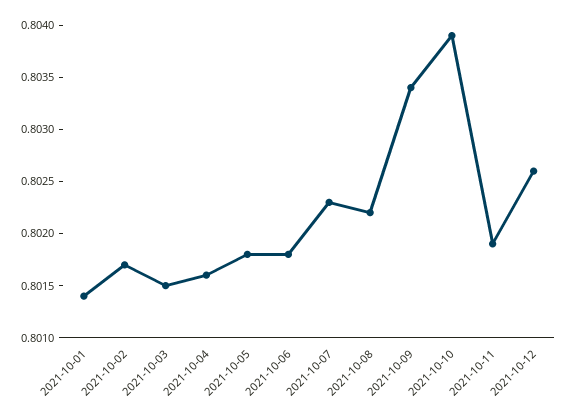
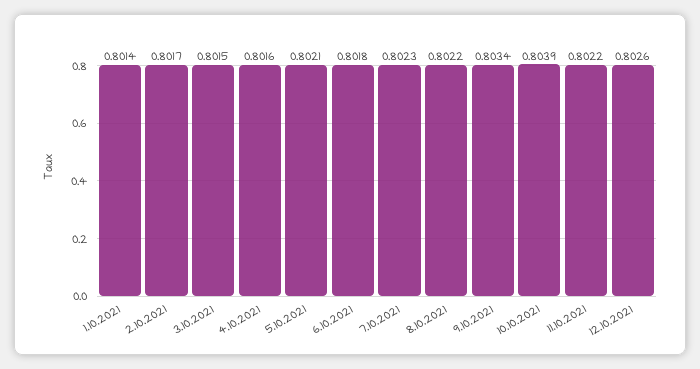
  {
    "2021-10-01": 0.8014,
    "2021-10-02": 0.8017,
    "2021-10-03": 0.8015,
    "2021-10-04": 0.8016,
-   "2021-10-05": 0.8018,
+   "2021-10-05": 0.8021,
    "2021-10-06": 0.8018,
    "2021-10-07": 0.8023,
    "2021-10-08": 0.8022,
    "2021-10-09": 0.8034,
    "2021-10-10": 0.8039,
-   "2021-10-11": 0.8019,
+   "2021-10-11": 0.8022,
    "2021-10-12": 0.8026
  }

